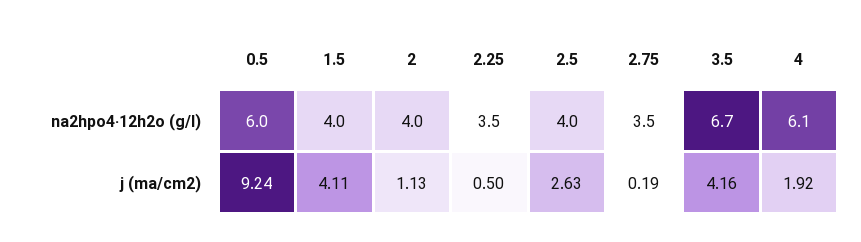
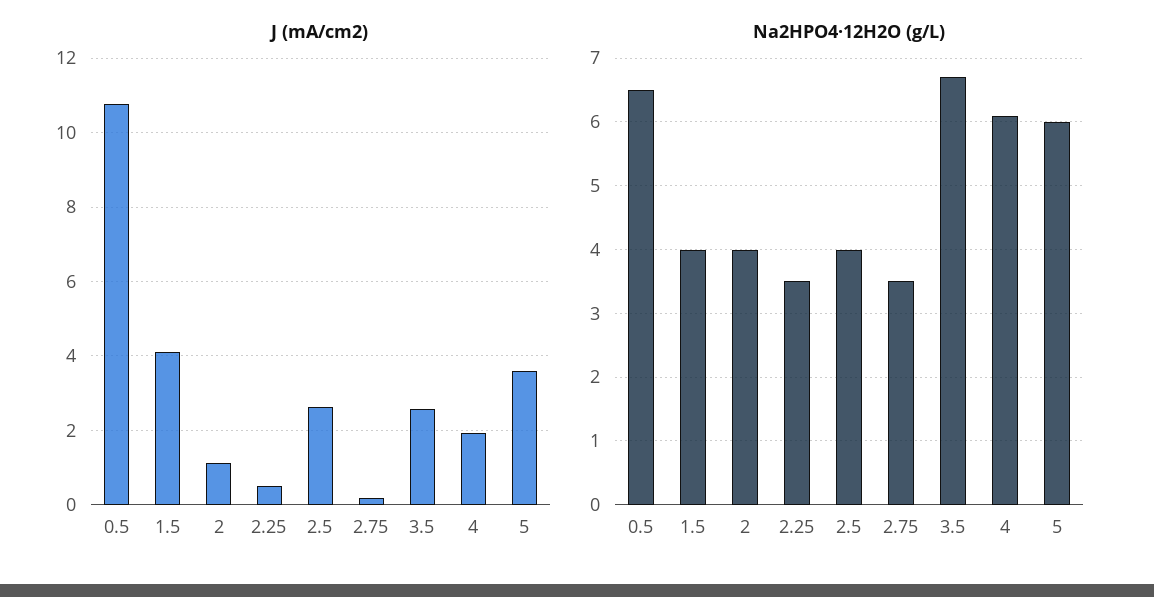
  {
    "na2hpo4·12h2o (g/l)": {
-     "0.5": 6,
+     "0.5": 6.5,
      "1.5": 4,
      "2": 4,
      "2.25": 3.5,
      "2.5": 4,
      "2.75": 3.5,
      "3.5": 6.7,
-     "4": 6.1
+     "4": 6.1,
+     "5": 6
    },
    "j (ma/cm2)": {
-     "0.5": 9.24,
+     "0.5": 10.8,
      "1.5": 4.11,
      "2": 1.13,
      "2.25": 0.5,
      "2.5": 2.63,
      "2.75": 0.19,
-     "3.5": 4.16,
+     "3.5": 2.6,
-     "4": 1.92
+     "4": 1.92,
+     "5": 3.6
    }
  }

